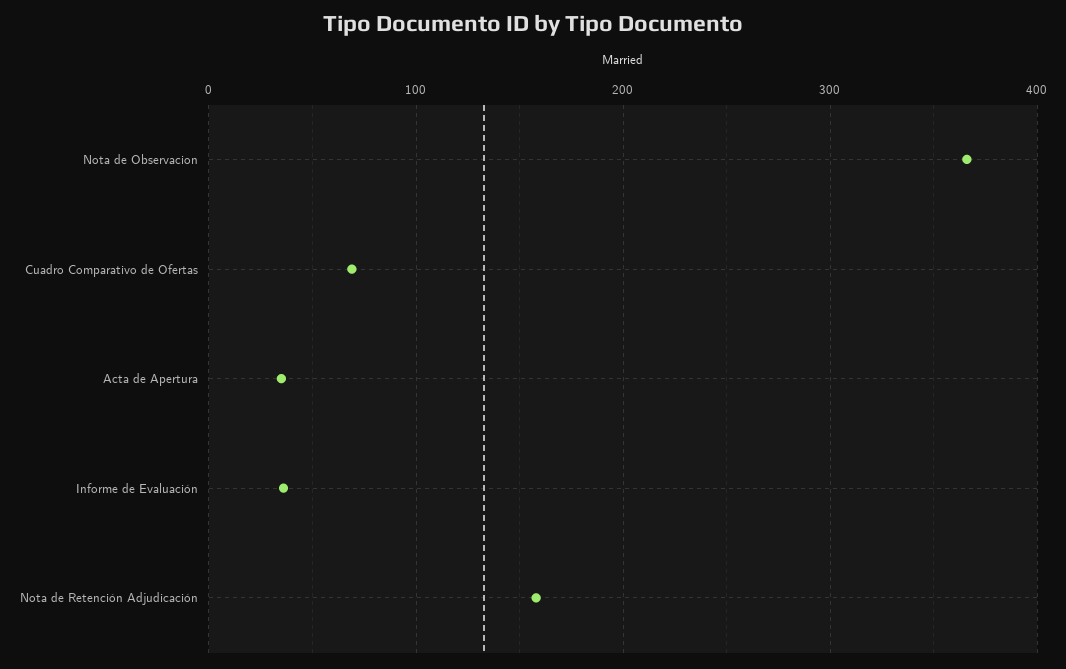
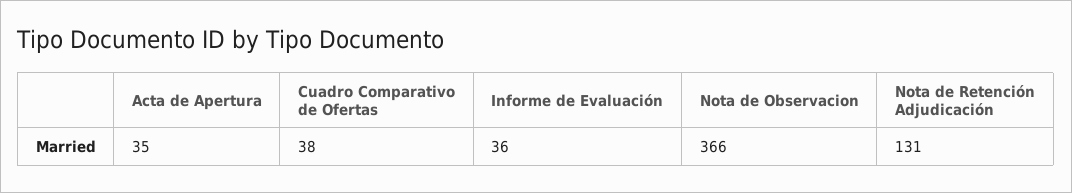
  {
    "Nota de Observacion": 366,
-   "Cuadro Comparativo de Ofertas": 70,
+   "Cuadro Comparativo de Ofertas": 38,
    "Acta de Apertura": 35,
    "Informe de Evaluación": 36,
-   "Nota de Retención Adjudicación": 160
+   "Nota de Retención Adjudicación": 131
  }

